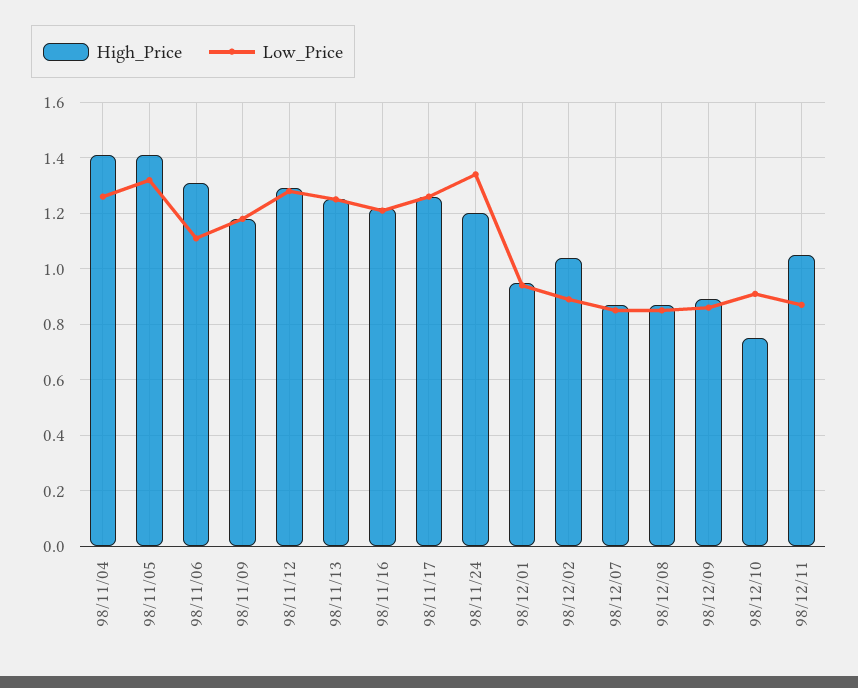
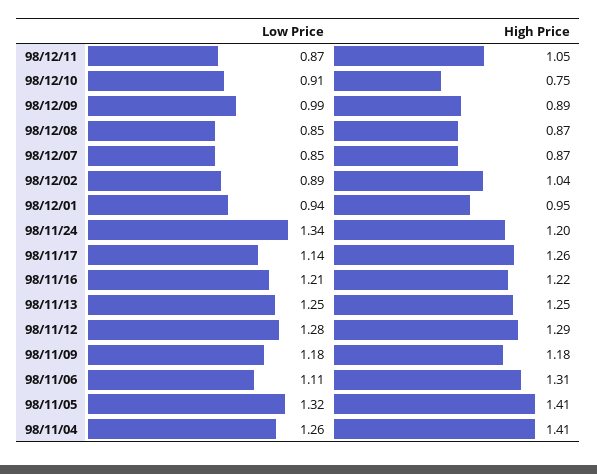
  {
    "High_Price": {
      "98/11/04": 1.41,
      "98/11/05": 1.41,
      "98/11/06": 1.31,
      "98/11/09": 1.18,
      "98/11/12": 1.29,
      "98/11/13": 1.25,
      "98/11/16": 1.22,
      "98/11/17": 1.26,
      "98/11/24": 1.2,
      "98/12/01": 0.95,
      "98/12/02": 1.04,
      "98/12/07": 0.87,
      "98/12/08": 0.87,
      "98/12/09": 0.89,
      "98/12/10": 0.75,
      "98/12/11": 1.05
    },
    "Low_Price": {
      "98/11/04": 1.26,
      "98/11/05": 1.32,
      "98/11/06": 1.11,
      "98/11/09": 1.18,
      "98/11/12": 1.28,
      "98/11/13": 1.25,
      "98/11/16": 1.21,
-     "98/11/17": 1.25,
+     "98/11/17": 1.14,
      "98/11/24": 1.34,
      "98/12/01": 0.94,
      "98/12/02": 0.89,
      "98/12/07": 0.85,
      "98/12/08": 0.85,
-     "98/12/09": 0.85,
+     "98/12/09": 0.99,
      "98/12/10": 0.91,
      "98/12/11": 0.87
    }
  }

